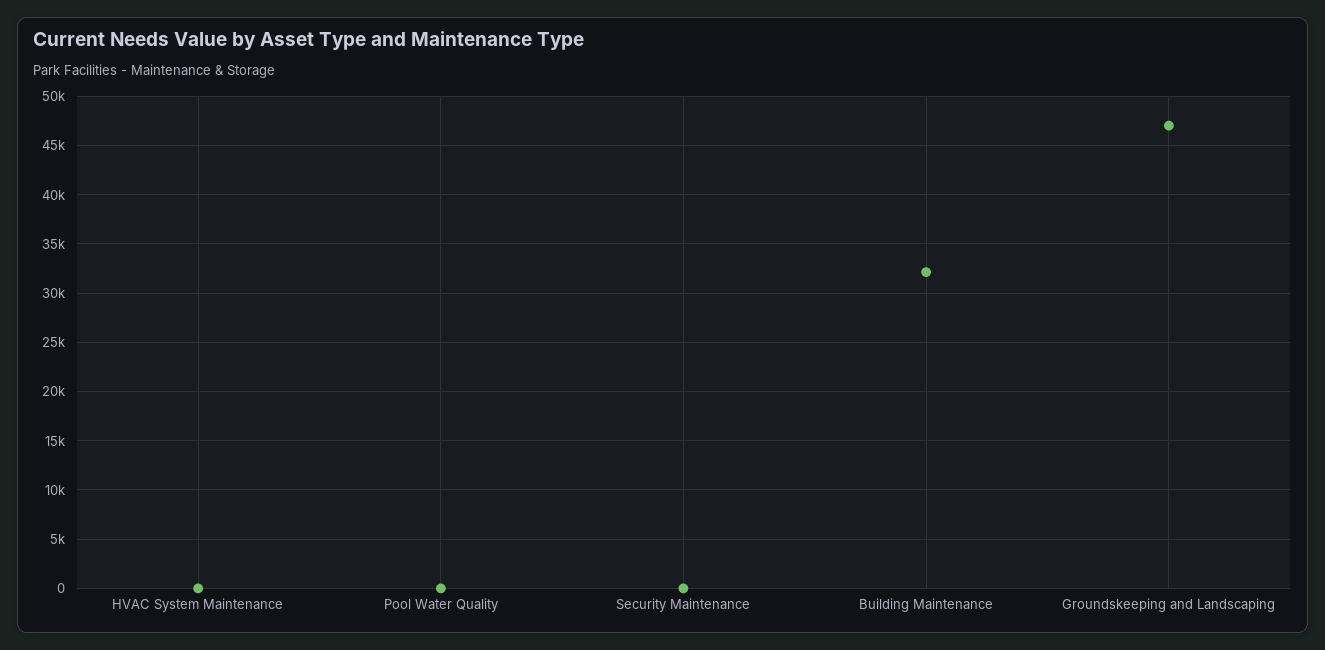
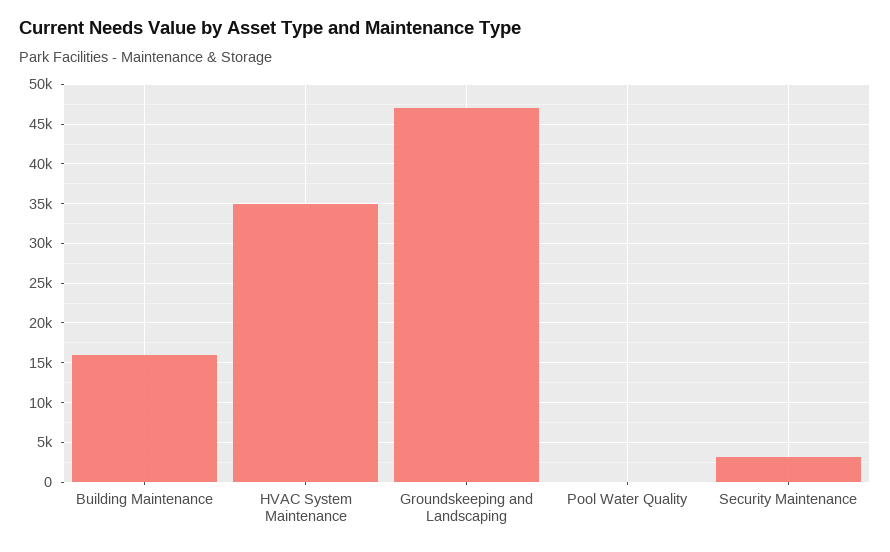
  {
-   "HVAC System Maintenance": 0,
+   "HVAC System Maintenance": 35000,
    "Pool Water Quality": 0,
-   "Security Maintenance": 0,
+   "Security Maintenance": 3000,
-   "Building Maintenance": 32000,
+   "Building Maintenance": 16000,
    "Groundskeeping and Landscaping": 47000
  }

